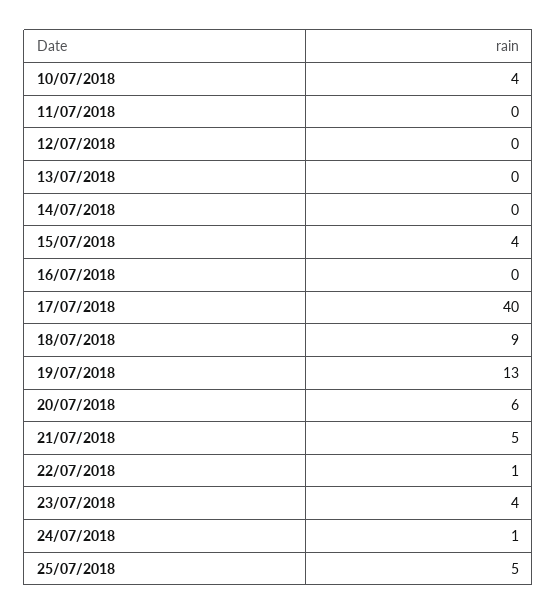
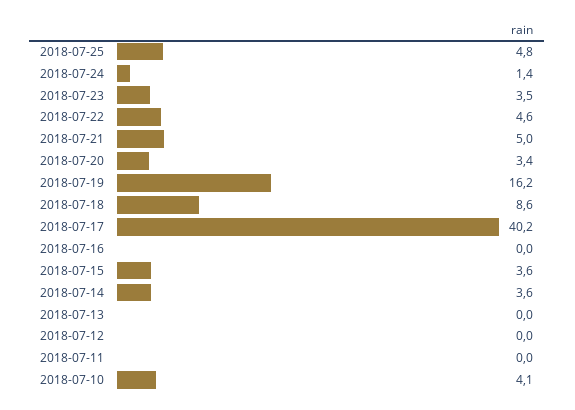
  {
    "10/07/2018": 4.1,
    "11/07/2018": 0,
    "12/07/2018": 0,
    "13/07/2018": 0,
-   "14/07/2018": 0,
+   "14/07/2018": 3.6,
    "15/07/2018": 3.6,
    "16/07/2018": 0,
    "17/07/2018": 40.2,
    "18/07/2018": 8.6,
-   "19/07/2018": 13,
+   "19/07/2018": 16.2,
-   "20/07/2018": 6,
+   "20/07/2018": 3.4,
    "21/07/2018": 5,
-   "22/07/2018": 1,
+   "22/07/2018": 4.6,
    "23/07/2018": 3.5,
    "24/07/2018": 1.4,
    "25/07/2018": 4.8
  }

